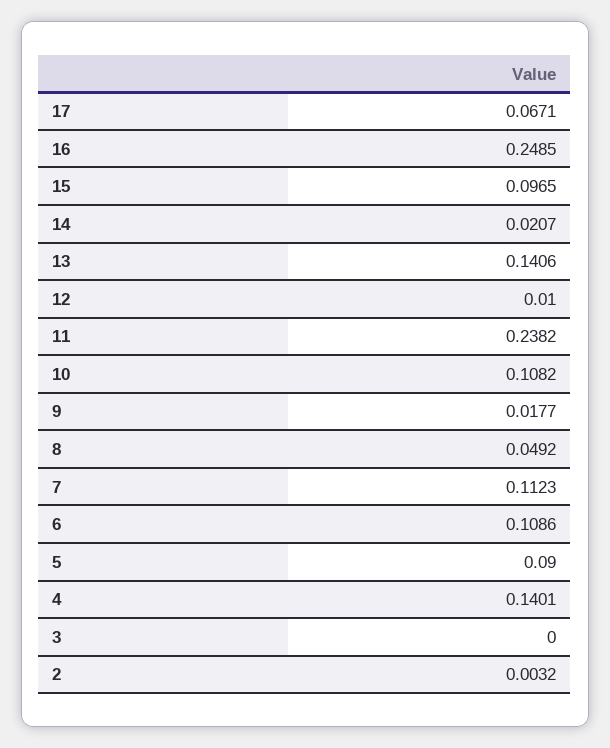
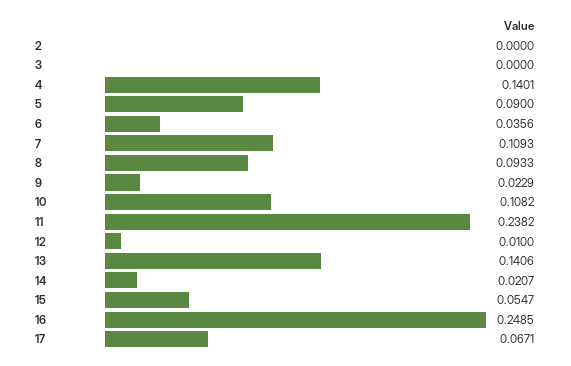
  {
    "17": 0.0671,
    "16": 0.2485,
-   "15": 0.0965,
+   "15": 0.0547,
    "14": 0.0207,
    "13": 0.1406,
    "12": 0.01,
    "11": 0.2382,
    "10": 0.1082,
-   "9": 0.0177,
+   "9": 0.0229,
-   "8": 0.0492,
+   "8": 0.0933,
-   "7": 0.1123,
+   "7": 0.1093,
-   "6": 0.1086,
+   "6": 0.0356,
    "5": 0.09,
    "4": 0.1401,
    "3": 0,
-   "2": 0.0032
+   "2": 0
  }

